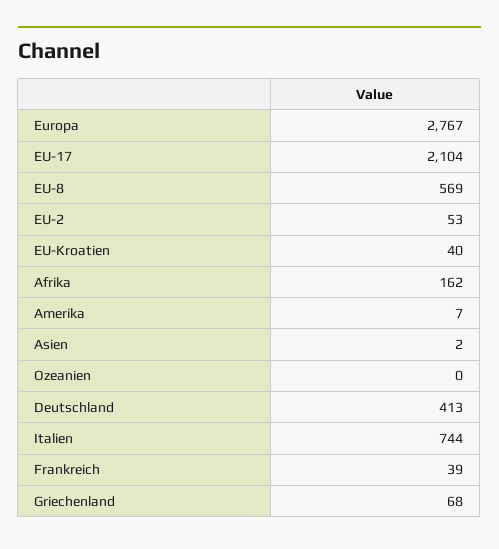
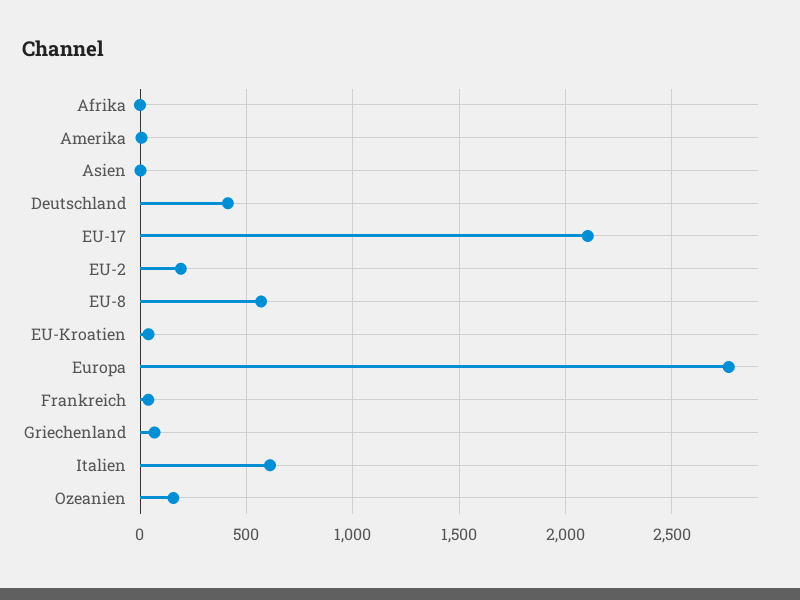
  {
    "Europa": 2767,
    "EU-17": 2104,
    "EU-8": 569,
-   "EU-2": 53,
+   "EU-2": 200,
    "EU-Kroatien": 40,
-   "Afrika": 162,
+   "Afrika": 0,
    "Amerika": 7,
    "Asien": 2,
-   "Ozeanien": 0,
+   "Ozeanien": 150,
    "Deutschland": 413,
-   "Italien": 744,
+   "Italien": 600,
    "Frankreich": 39,
    "Griechenland": 68
  }

